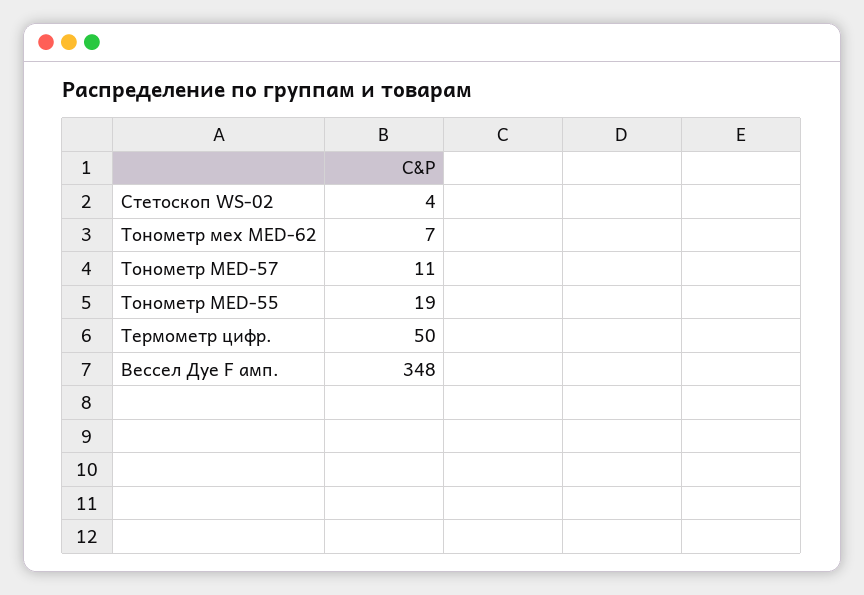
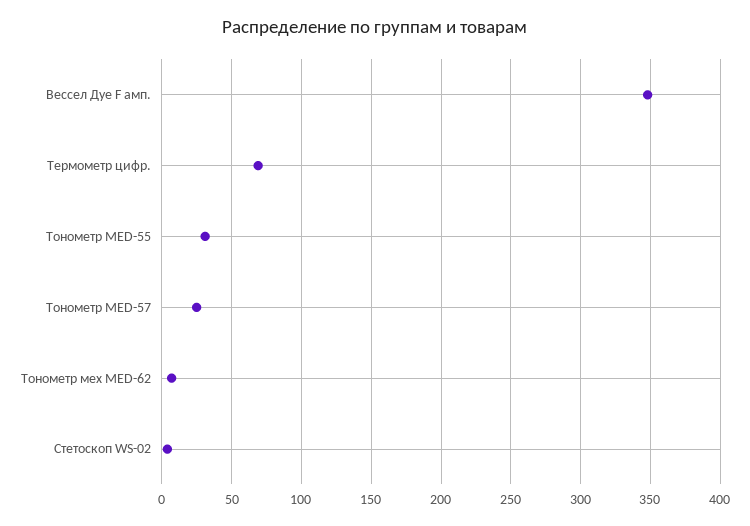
  {
    "Стетоскоп WS-02": 4,
    "Тонометр мех MED-62": 7,
-   "Тонометр MED-57": 11,
+   "Тонометр MED-57": 25,
-   "Тонометр MED-55": 19,
+   "Тонометр MED-55": 30,
-   "Термометр цифр.": 50,
+   "Термометр цифр.": 70,
    "Вессел Дуе F амп.": 348
  }

